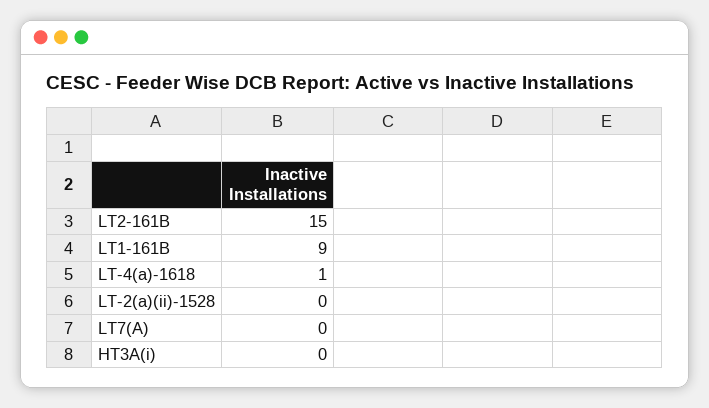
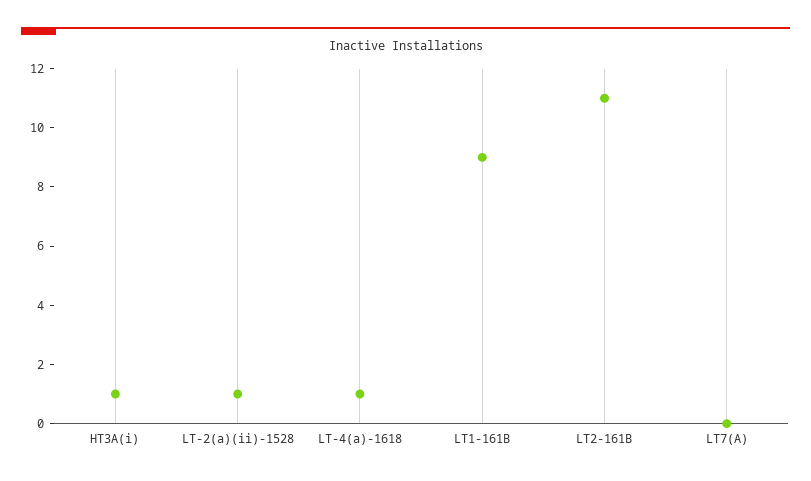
  {
-   "LT2-161B": 15,
+   "LT2-161B": 11,
    "LT1-161B": 9,
    "LT-4(a)-1618": 1,
-   "LT-2(a)(ii)-1528": 0,
+   "LT-2(a)(ii)-1528": 1,
    "LT7(A)": 0,
-   "HT3A(i)": 0
+   "HT3A(i)": 1
  }

